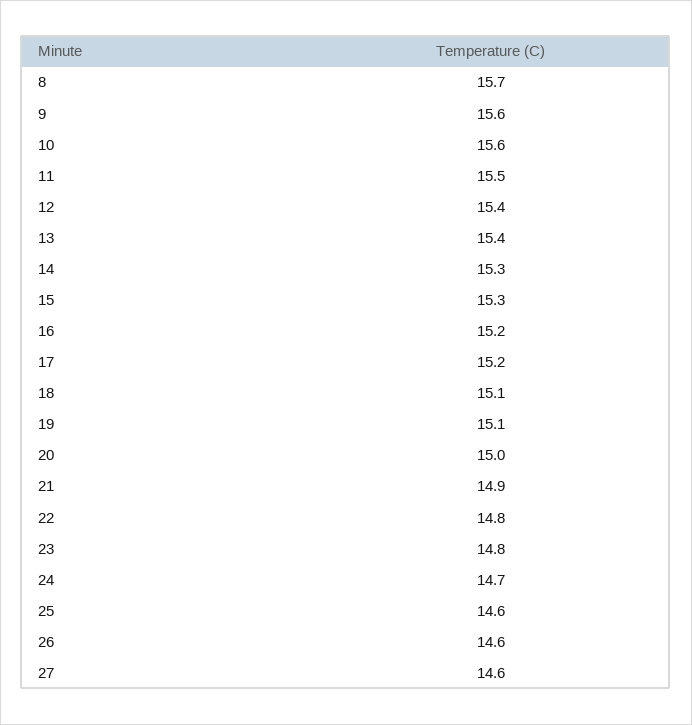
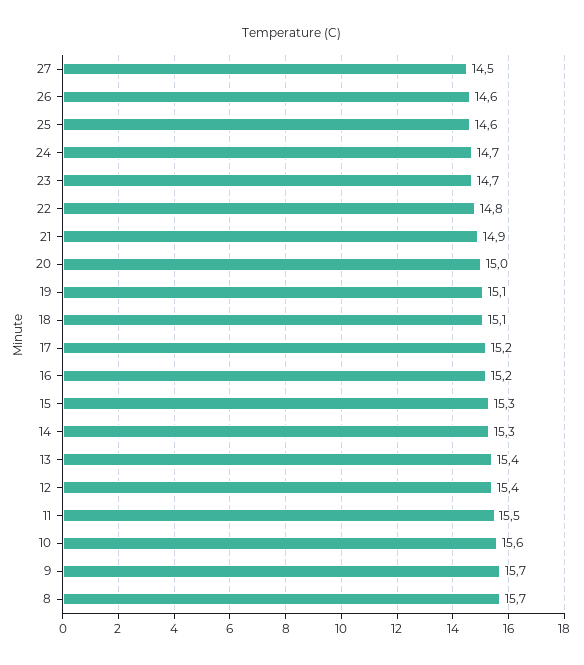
  {
    "8": 15.7,
-   "9": 15.6,
+   "9": 15.7,
    "10": 15.6,
    "11": 15.5,
    "12": 15.4,
    "13": 15.4,
    "14": 15.3,
    "15": 15.3,
    "16": 15.2,
    "17": 15.2,
    "18": 15.1,
    "19": 15.1,
    "20": 15,
    "21": 14.9,
    "22": 14.8,
-   "23": 14.8,
+   "23": 14.7,
    "24": 14.7,
    "25": 14.6,
    "26": 14.6,
-   "27": 14.6
+   "27": 14.5
  }

